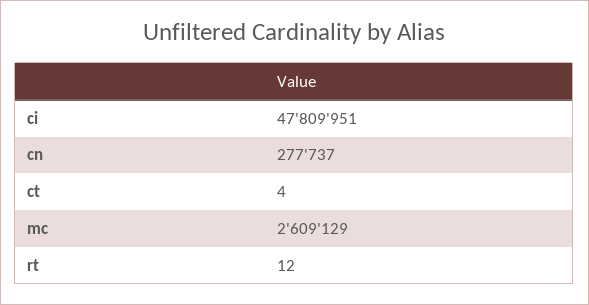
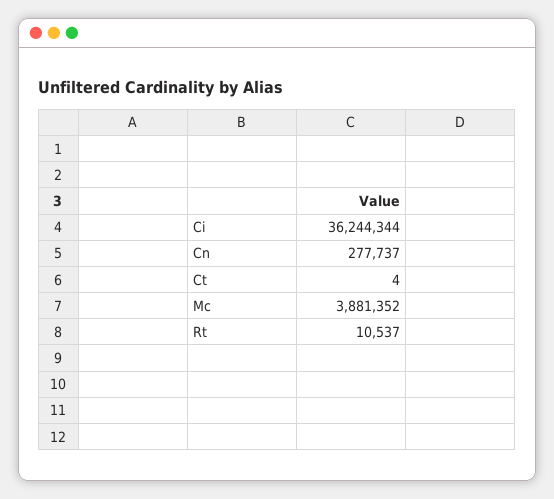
  {
-   "ci": 47809951,
+   "ci": 36244344,
    "cn": 277737,
    "ct": 4,
-   "mc": 2609129,
+   "mc": 3881352,
-   "rt": 12
+   "rt": 10537
  }

